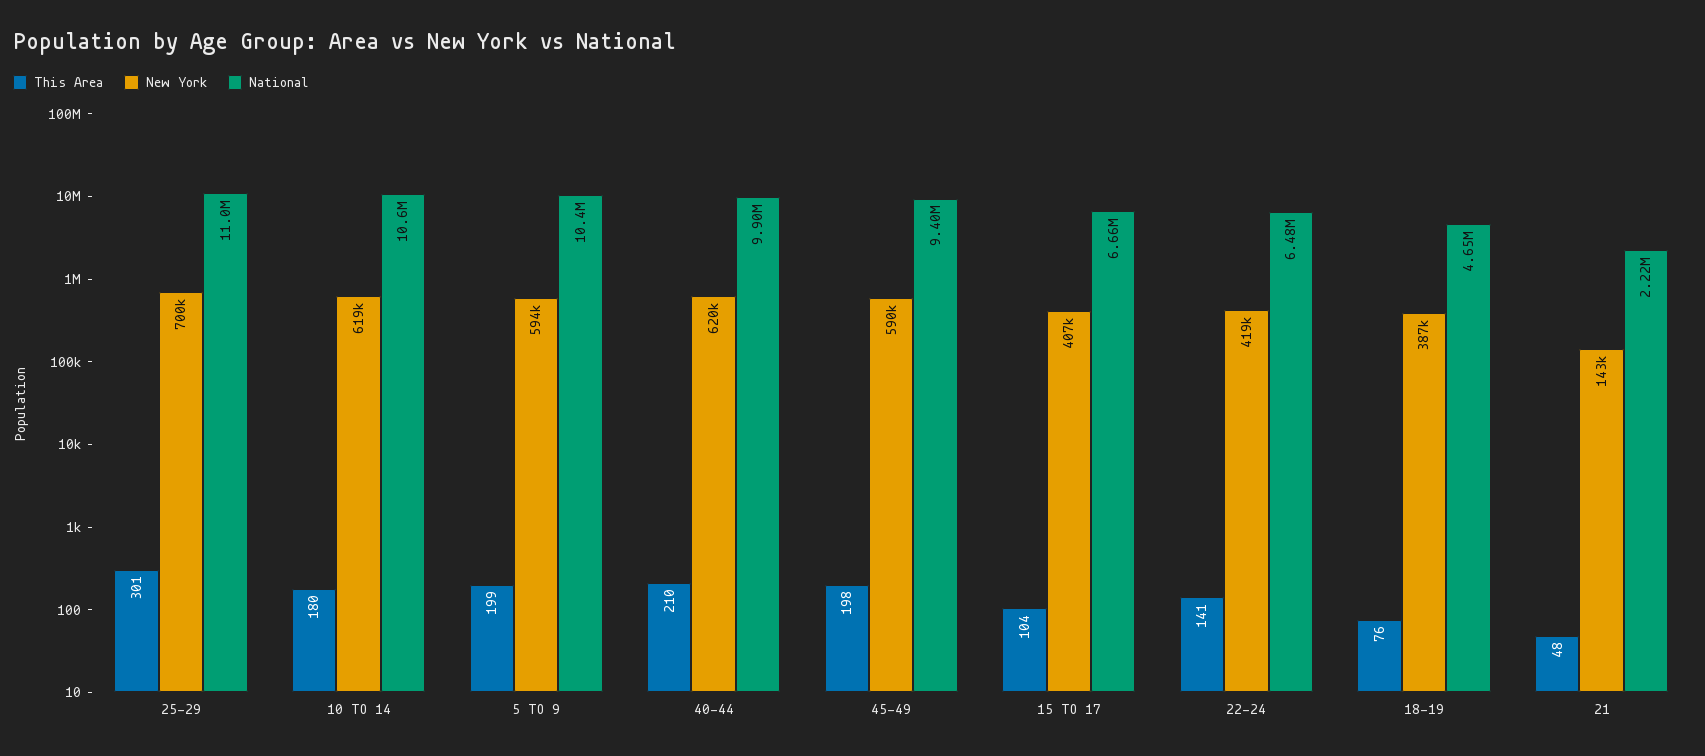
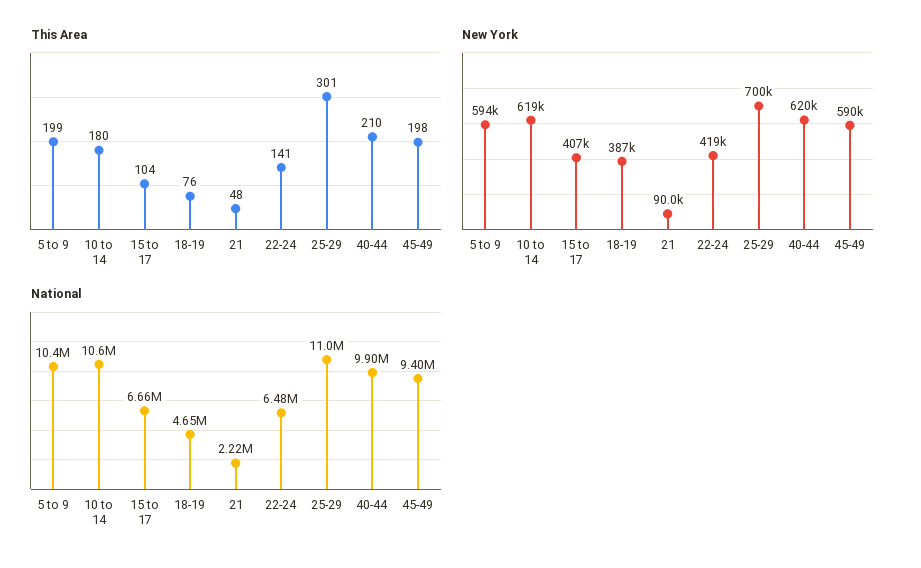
  {
    "This Area": {
      "25-29": 301,
      "10 TO 14": 180,
      "5 TO 9": 199,
      "40-44": 210,
      "45-49": 198,
      "15 TO 17": 104,
      "22-24": 141,
      "18-19": 76,
      "21": 48
    },
    "New York": {
      "25-29": 700000,
      "10 TO 14": 619000,
      "5 TO 9": 594000,
      "40-44": 620000,
      "45-49": 590000,
      "15 TO 17": 407000,
      "22-24": 419000,
      "18-19": 387000,
-     "21": 143000
+     "21": 90000
    },
    "National": {
      "25-29": 11000000,
      "10 TO 14": 10600000,
      "5 TO 9": 10400000,
      "40-44": 9900000,
      "45-49": 9400000,
      "15 TO 17": 6660000,
      "22-24": 6480000,
      "18-19": 4650000,
      "21": 2220000
    }
  }

